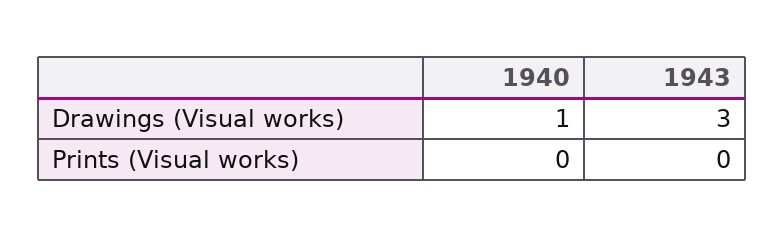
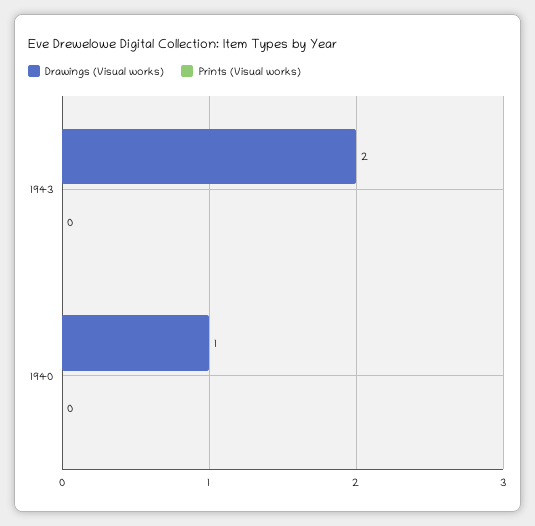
  {
    "Drawings (Visual works)": {
      "1940": 1,
-     "1943": 3
+     "1943": 2
    },
    "Prints (Visual works)": {
      "1940": 0,
      "1943": 0
    }
  }

